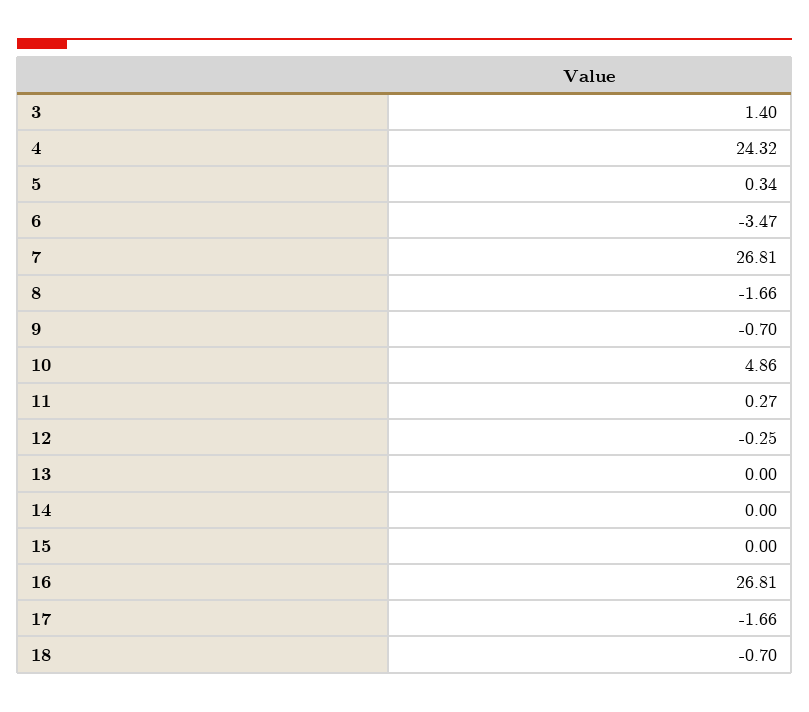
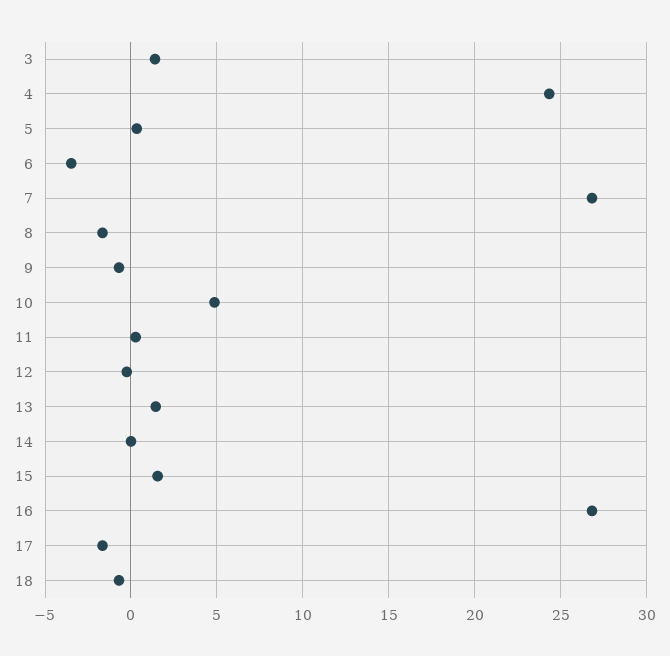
  {
    "3": 1.4,
    "4": 24.32,
    "5": 0.34,
    "6": -3.47,
    "7": 26.81,
    "8": -1.66,
    "9": -0.7,
    "10": 4.86,
    "11": 0.27,
    "12": -0.25,
-   "13": 0,
+   "13": 1.5,
    "14": 0,
-   "15": 0,
+   "15": 1.5,
    "16": 26.81,
    "17": -1.66,
    "18": -0.7
  }

